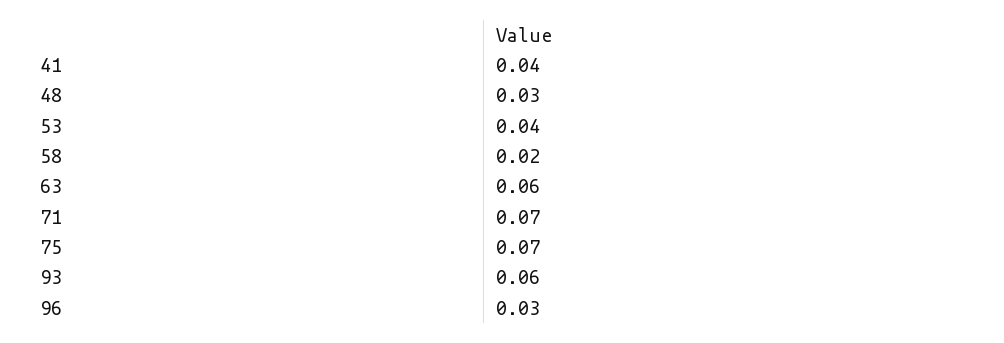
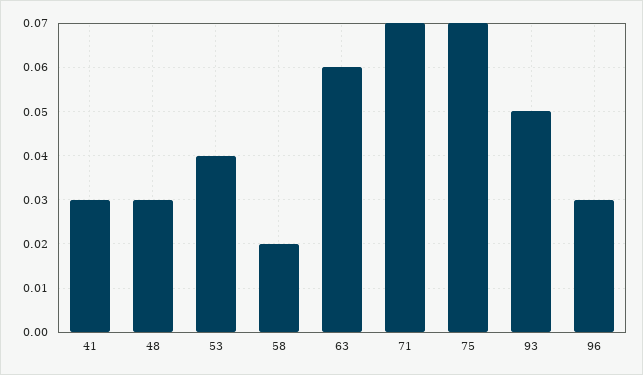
  {
-   "41": 0.04,
+   "41": 0.03,
    "48": 0.03,
    "53": 0.04,
    "58": 0.02,
    "63": 0.06,
    "71": 0.07,
    "75": 0.07,
-   "93": 0.06,
+   "93": 0.05,
    "96": 0.03
  }

